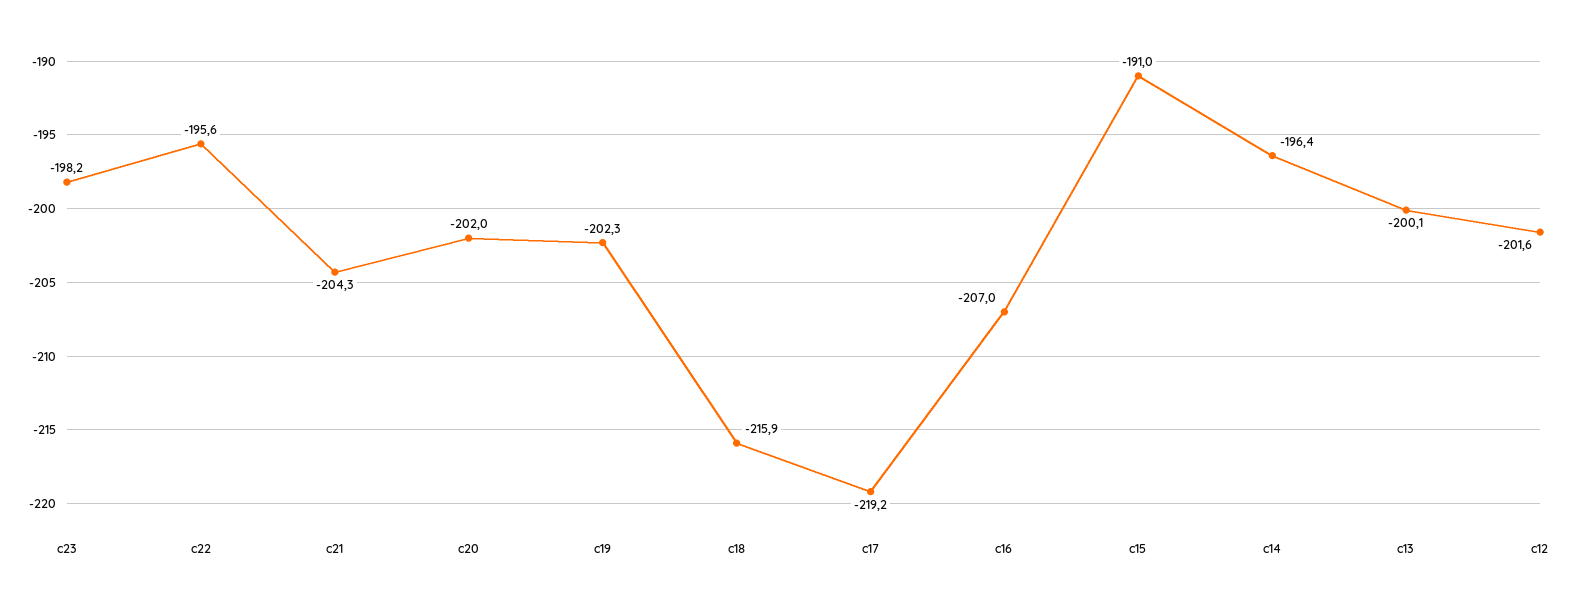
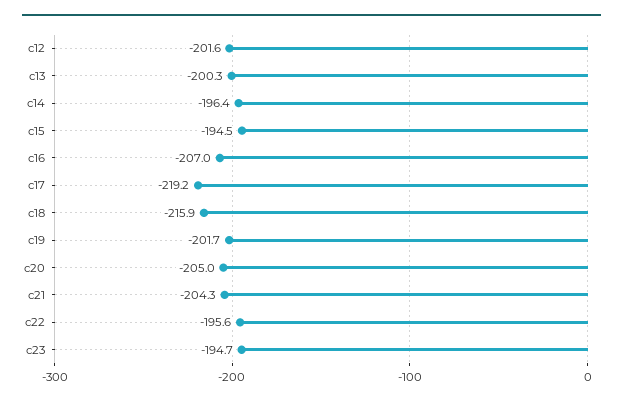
  {
-   "c23": -198.2,
+   "c23": -194.7,
    "c22": -195.6,
    "c21": -204.3,
-   "c20": -202,
+   "c20": -205,
-   "c19": -202.3,
+   "c19": -201.7,
    "c18": -215.9,
    "c17": -219.2,
    "c16": -207,
-   "c15": -191,
+   "c15": -194.5,
    "c14": -196.4,
-   "c13": -200.1,
+   "c13": -200.3,
    "c12": -201.6
  }

